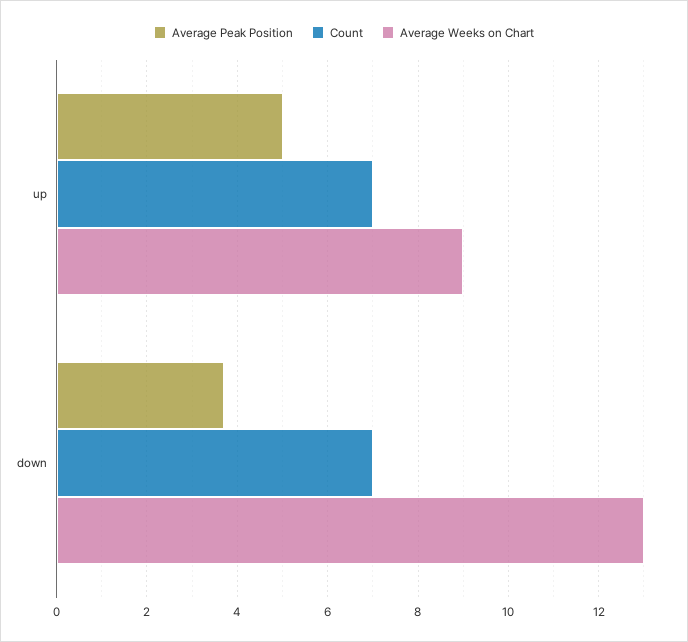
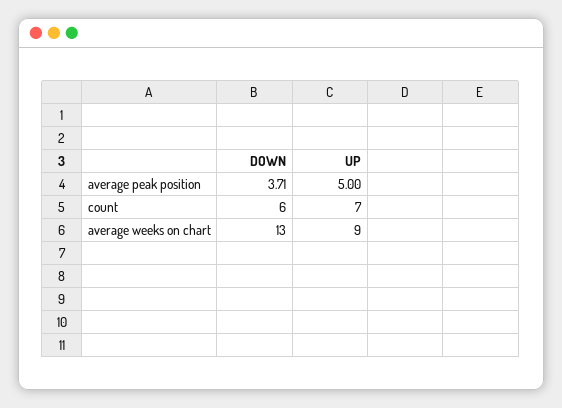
  {
    "Average Peak Position": {
      "up": 5,
      "down": 3.71
    },
    "Count": {
      "up": 7,
-     "down": 7
+     "down": 6
    },
    "Average Weeks on Chart": {
      "up": 9,
      "down": 13
    }
  }

